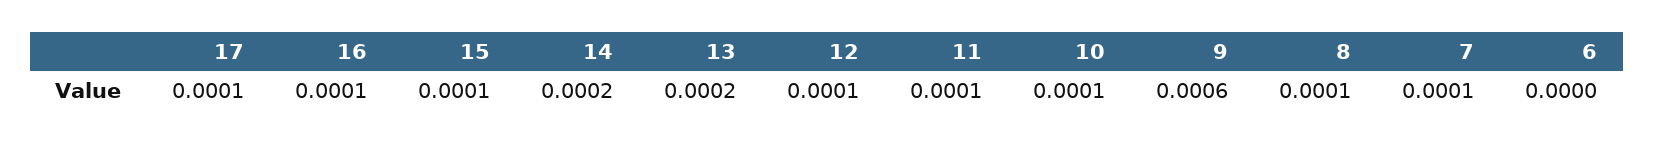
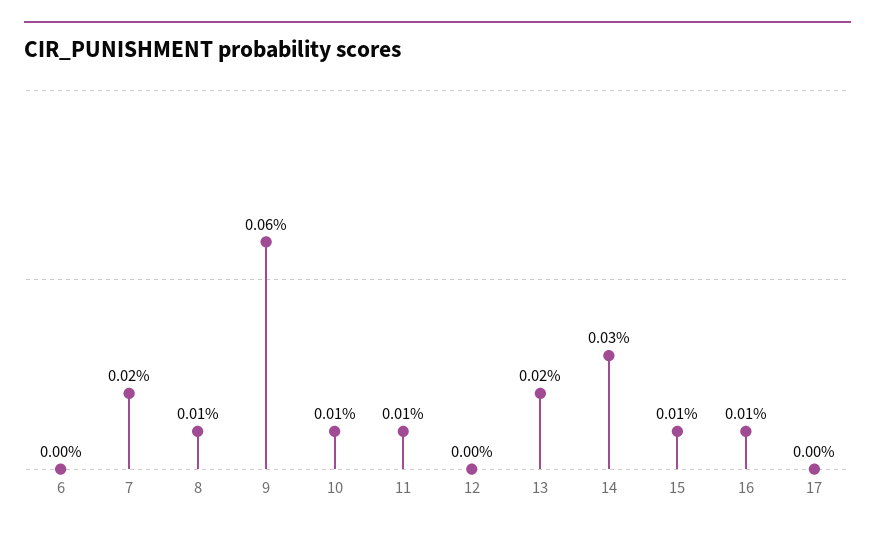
  {
-   "17": 0.0001,
+   "17": 0,
    "16": 0.0001,
    "15": 0.0001,
-   "14": 0.0002,
+   "14": 0.0003,
    "13": 0.0002,
-   "12": 0.0001,
+   "12": 0,
    "11": 0.0001,
    "10": 0.0001,
    "9": 0.0006,
    "8": 0.0001,
-   "7": 0.0001,
+   "7": 0.0002,
    "6": 0
  }

